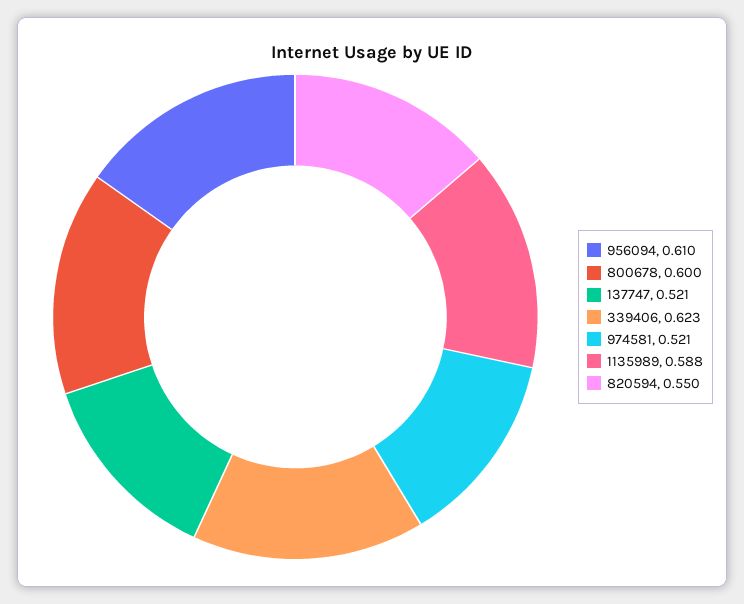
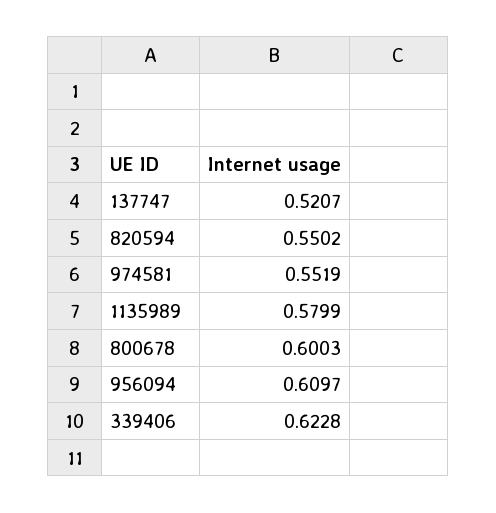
  {
    "956094": 0.6097,
    "800678": 0.6003,
    "137747": 0.5207,
    "339406": 0.6228,
-   "974581": 0.521,
+   "974581": 0.5519,
-   "1135989": 0.588,
+   "1135989": 0.5799,
    "820594": 0.5502
  }

